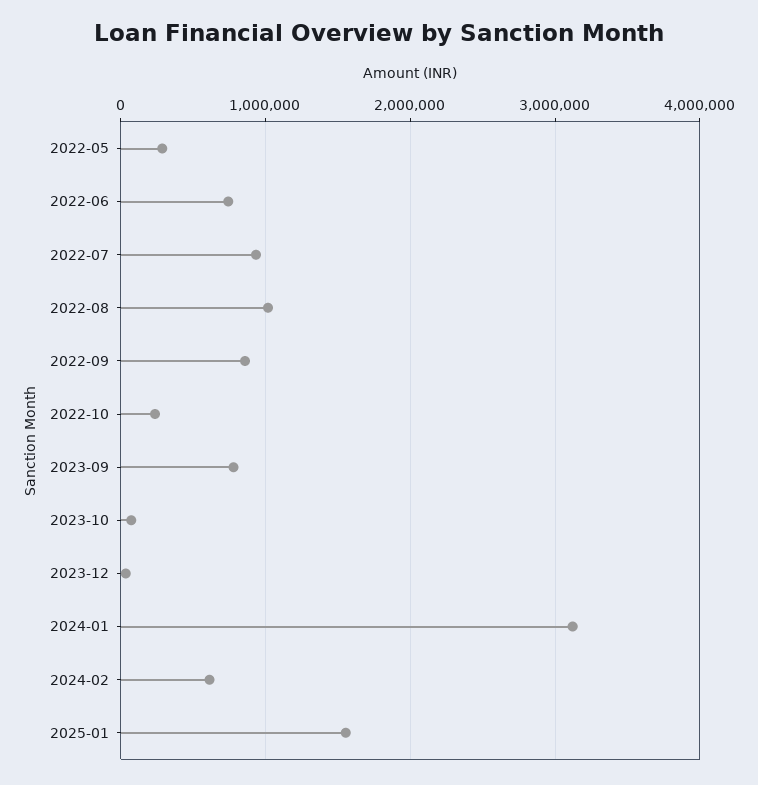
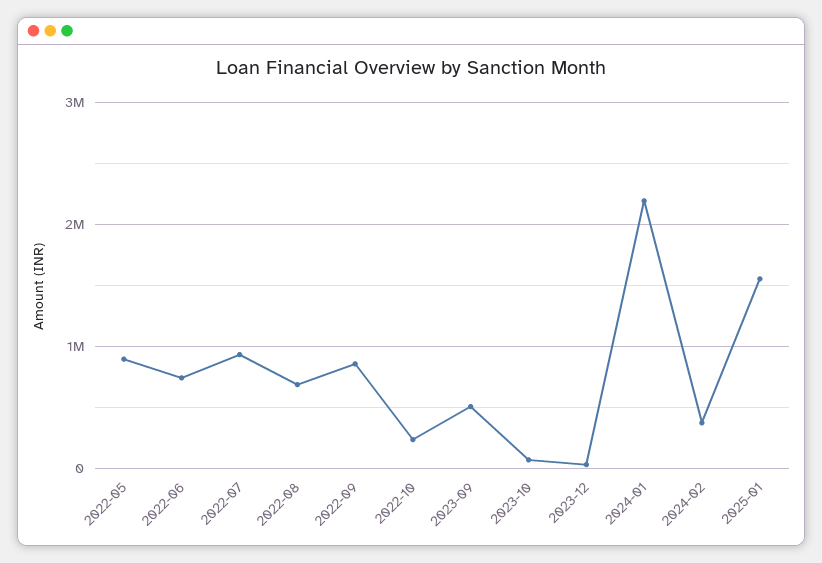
  {
-   "2022-05": 300000,
+   "2022-05": 900000,
    "2022-06": 700000,
    "2022-07": 900000,
-   "2022-08": 1000000,
+   "2022-08": 700000,
    "2022-09": 900000,
    "2022-10": 200000,
-   "2023-09": 800000,
+   "2023-09": 500000,
    "2023-10": 100000,
    "2023-12": 0,
-   "2024-01": 3100000,
+   "2024-01": 2200000,
-   "2024-02": 600000,
+   "2024-02": 400000,
    "2025-01": 1600000
  }

